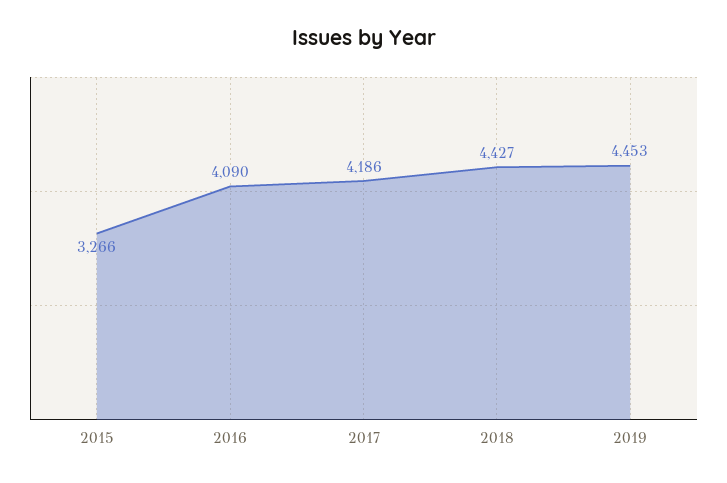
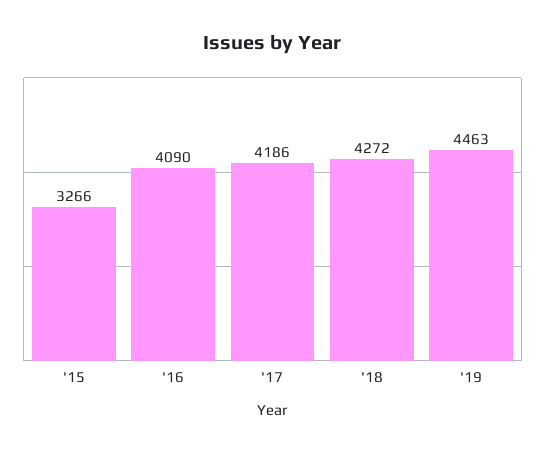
  {
    "2015": 3266,
    "2016": 4090,
    "2017": 4186,
-   "2018": 4427,
+   "2018": 4272,
-   "2019": 4453
+   "2019": 4463
  }

